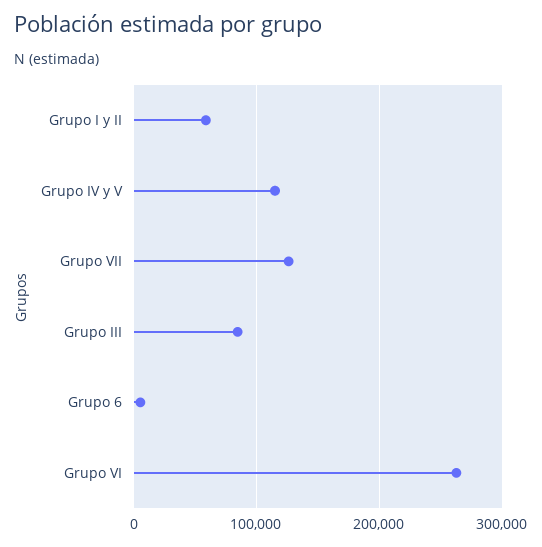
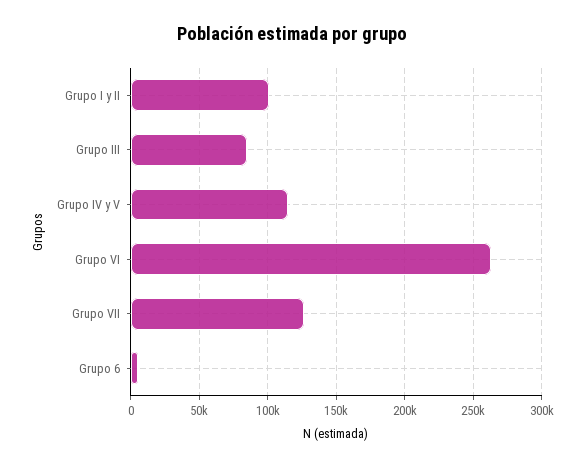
  {
-   "Grupo I y II": 60000,
+   "Grupo I y II": 100000,
    "Grupo IV y V": 115000,
    "Grupo VII": 125000,
    "Grupo III": 85000,
    "Grupo 6": 5000,
    "Grupo VI": 265000
  }

